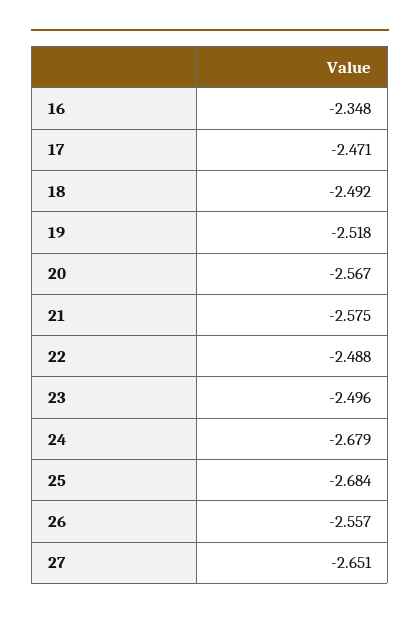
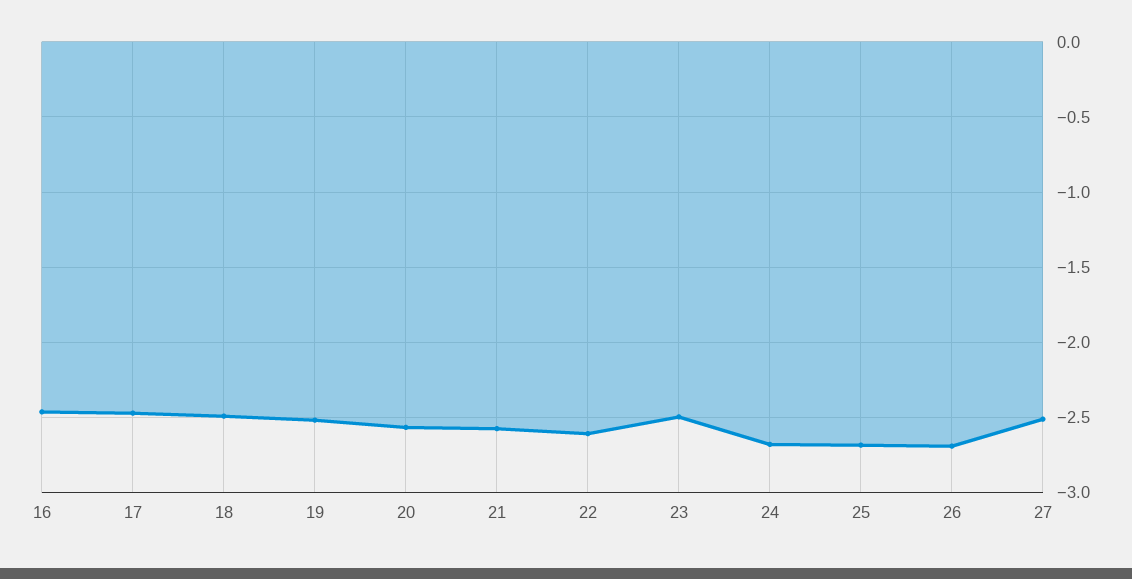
  {
-   "16": -2.348,
+   "16": -2.45,
    "17": -2.471,
    "18": -2.492,
    "19": -2.518,
    "20": -2.567,
    "21": -2.575,
-   "22": -2.488,
+   "22": -2.6,
    "23": -2.496,
    "24": -2.679,
    "25": -2.684,
-   "26": -2.557,
+   "26": -2.7,
-   "27": -2.651
+   "27": -2.5
  }

